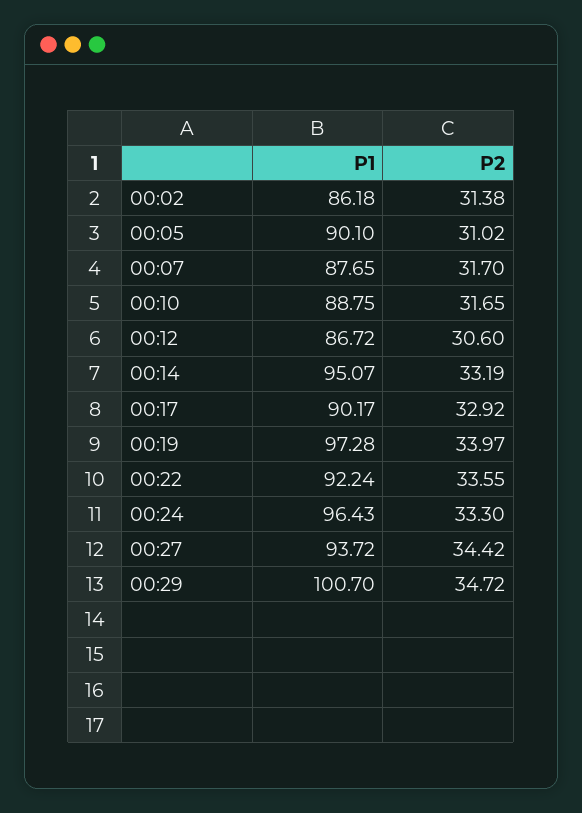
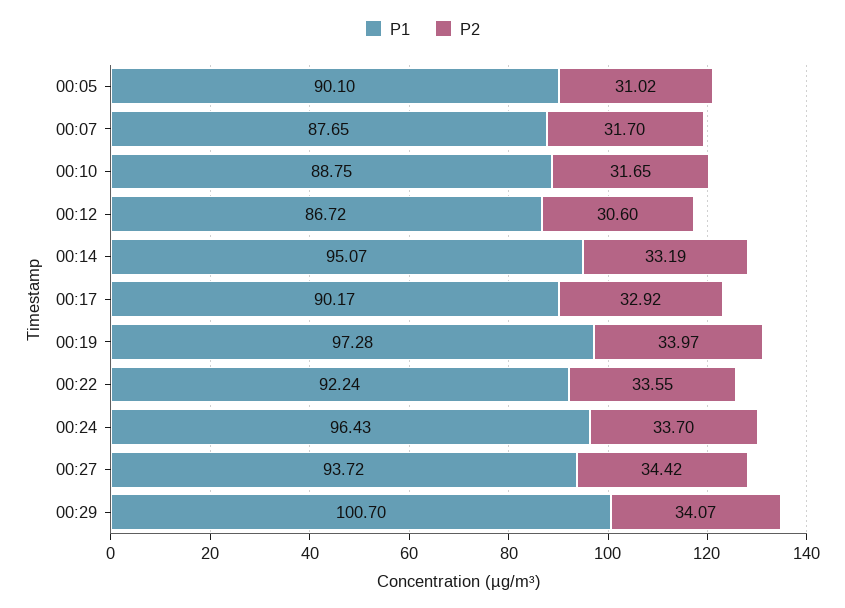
  {
    "P1": {
-     "00:02": 86.18,
      "00:05": 90.1,
      "00:07": 87.65,
      "00:10": 88.75,
      "00:12": 86.72,
      "00:14": 95.07,
      "00:17": 90.17,
      "00:19": 97.28,
      "00:22": 92.24,
      "00:24": 96.43,
      "00:27": 93.72,
      "00:29": 100.7
    },
    "P2": {
-     "00:02": 31.38,
      "00:05": 31.02,
      "00:07": 31.7,
      "00:10": 31.65,
      "00:12": 30.6,
      "00:14": 33.19,
      "00:17": 32.92,
      "00:19": 33.97,
      "00:22": 33.55,
-     "00:24": 33.3,
+     "00:24": 33.7,
      "00:27": 34.42,
-     "00:29": 34.72
+     "00:29": 34.07
    }
  }

